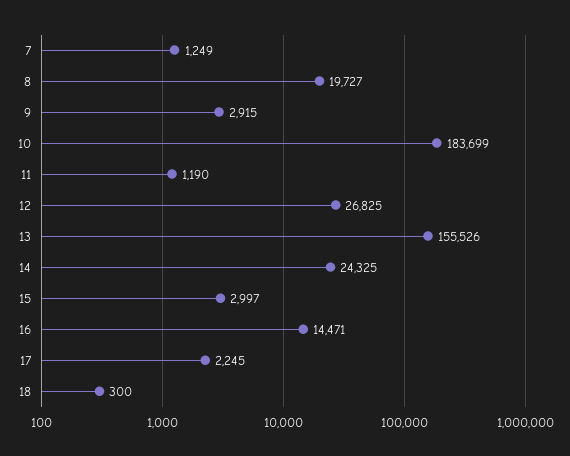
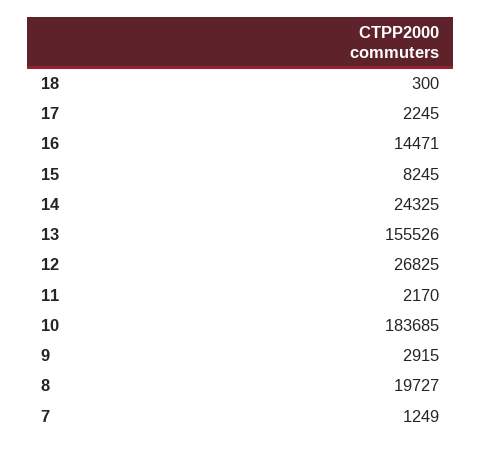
  {
    "7": 1249,
    "8": 19727,
    "9": 2915,
-   "10": 183699,
+   "10": 183685,
-   "11": 1190,
+   "11": 2170,
    "12": 26825,
    "13": 155526,
    "14": 24325,
-   "15": 2997,
+   "15": 8245,
    "16": 14471,
    "17": 2245,
    "18": 300
  }

